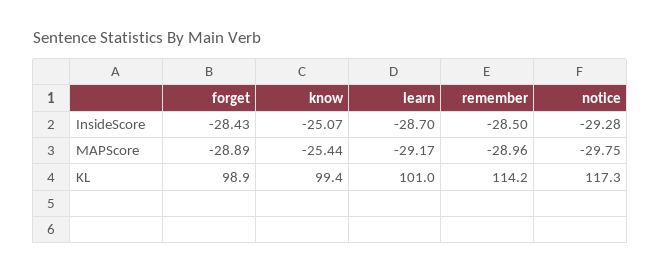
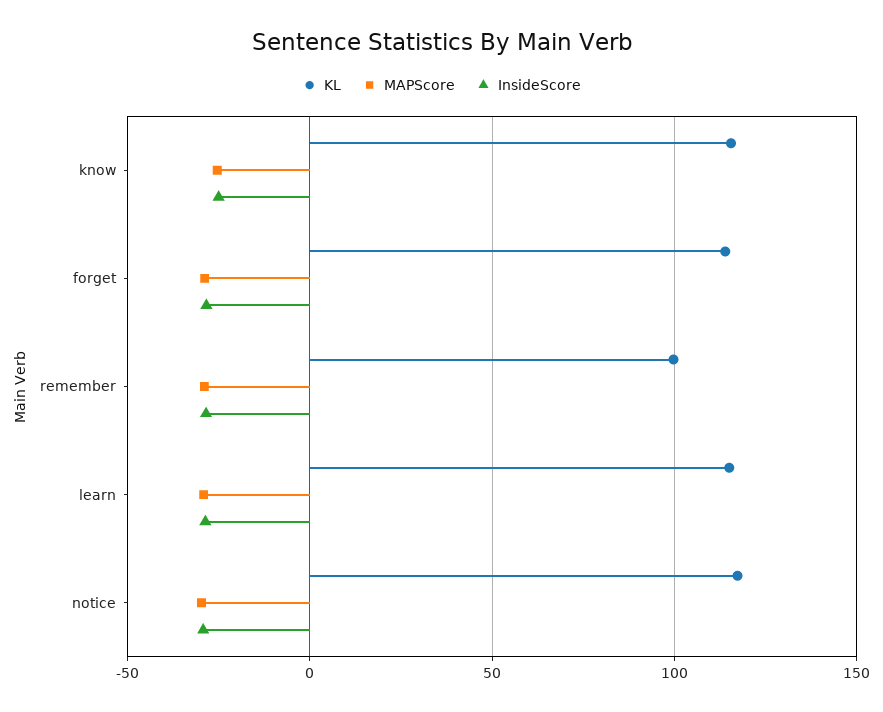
  {
    "InsideScore": {
      "forget": -28.43,
      "know": -25.07,
      "learn": -28.7,
      "remember": -28.5,
      "notice": -29.28
    },
    "MAPScore": {
      "forget": -28.89,
      "know": -25.44,
      "learn": -29.17,
      "remember": -28.96,
      "notice": -29.75
    },
    "KL": {
-     "forget": 98.9,
+     "forget": 115,
-     "know": 99.4,
+     "know": 115,
-     "learn": 101,
+     "learn": 115,
-     "remember": 114.2,
+     "remember": 100,
      "notice": 117.3
    }
  }

